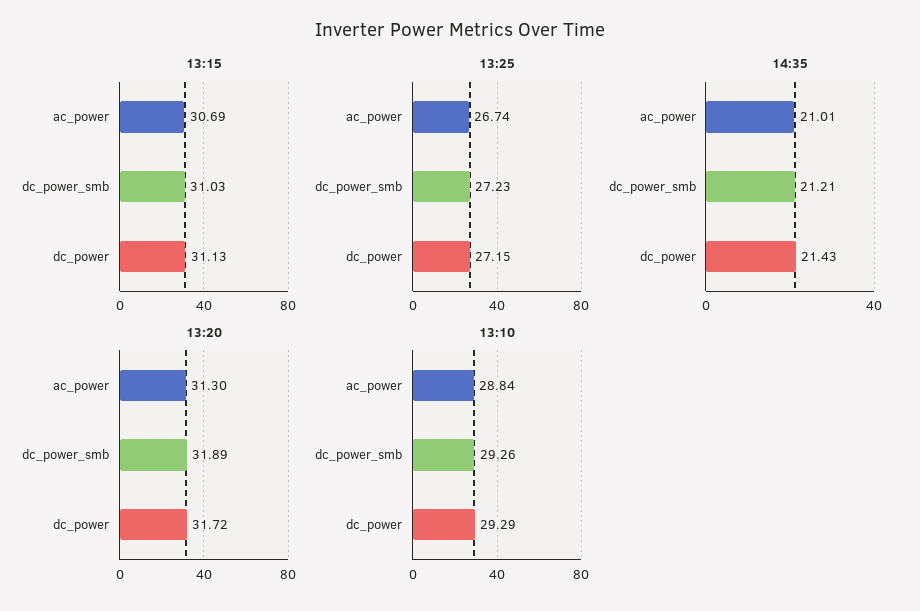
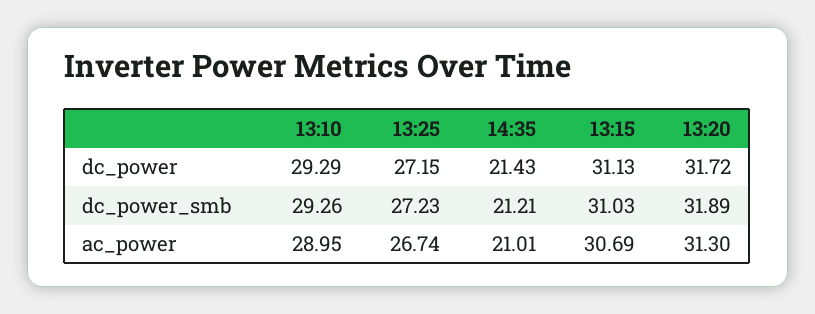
  {
    "13:15": {
      "ac_power": 30.69,
      "dc_power_smb": 31.03,
      "dc_power": 31.13
    },
    "13:25": {
      "ac_power": 26.74,
      "dc_power_smb": 27.23,
      "dc_power": 27.15
    },
    "14:35": {
      "ac_power": 21.01,
      "dc_power_smb": 21.21,
      "dc_power": 21.43
    },
    "13:20": {
      "ac_power": 31.3,
      "dc_power_smb": 31.89,
      "dc_power": 31.72
    },
    "13:10": {
-     "ac_power": 28.84,
+     "ac_power": 28.95,
      "dc_power_smb": 29.26,
      "dc_power": 29.29
    }
  }

